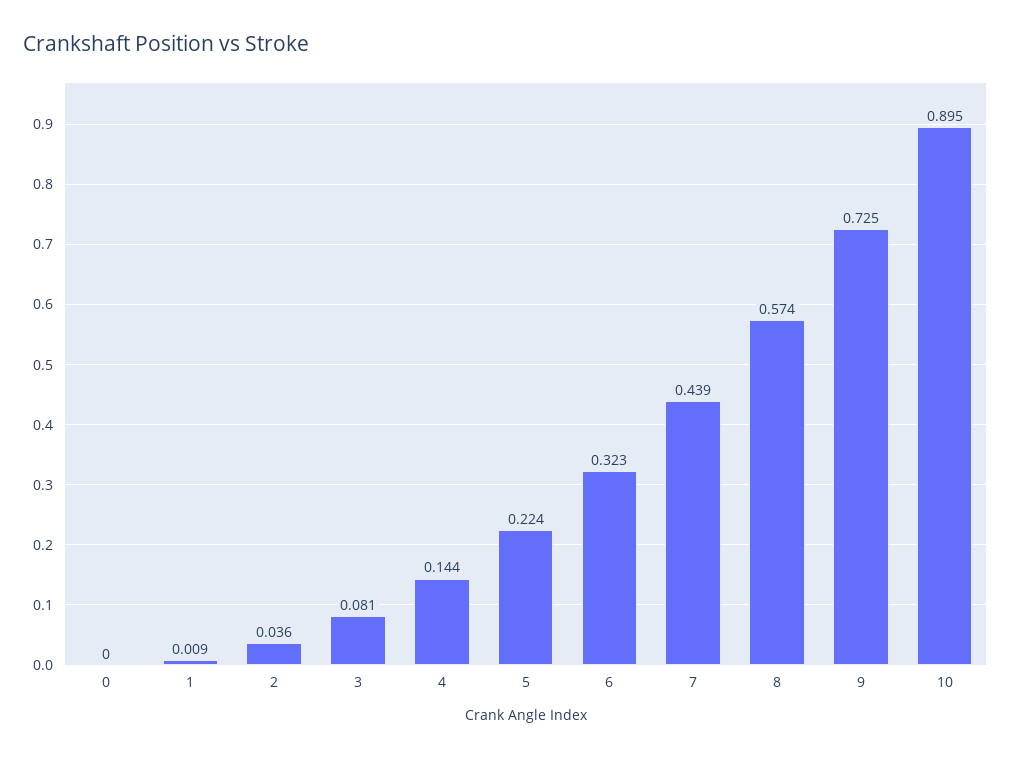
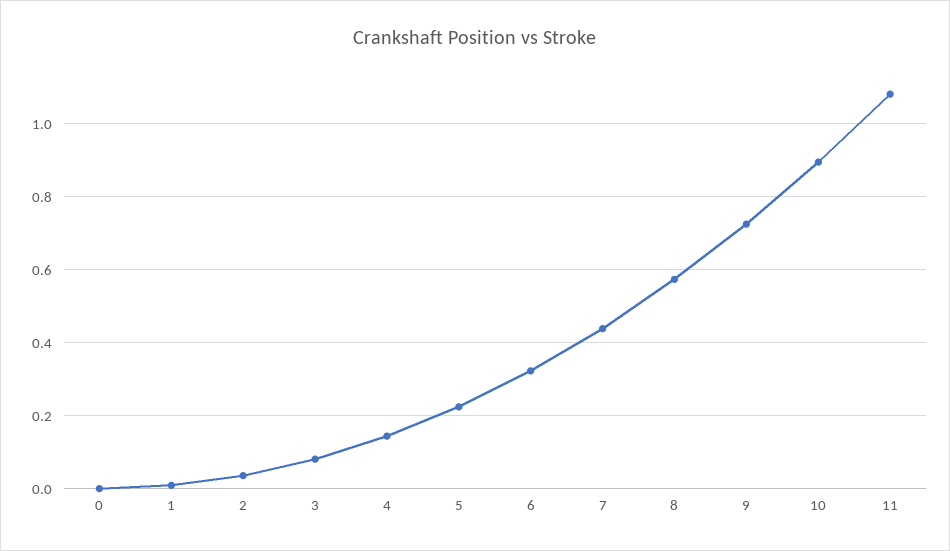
  {
    "0": 0,
    "1": 0.009,
    "2": 0.036,
    "3": 0.081,
    "4": 0.144,
    "5": 0.224,
    "6": 0.323,
    "7": 0.439,
    "8": 0.574,
    "9": 0.725,
-   "10": 0.895
+   "10": 0.895,
+   "11": 1.08
  }

